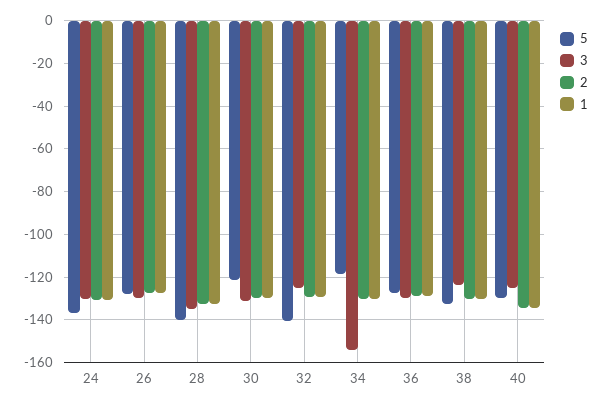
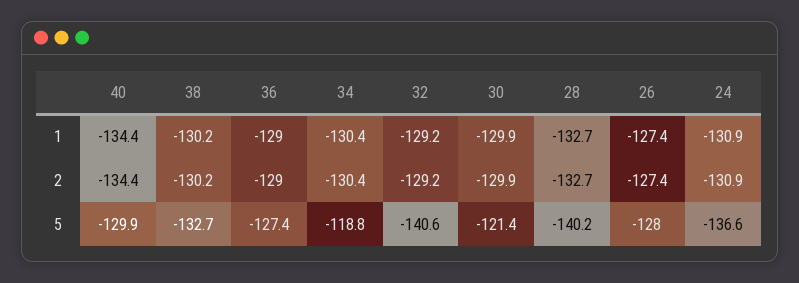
  {
    "5": {
      "24": -136.6,
      "26": -128,
      "28": -140.2,
      "30": -121.4,
      "32": -140.6,
      "34": -118.8,
      "36": -127.4,
      "38": -132.7,
      "40": -129.9
    },
-   "3": {
-     "24": -130,
-     "26": -130,
-     "28": -135,
-     "30": -130,
-     "32": -125,
-     "34": -155,
-     "36": -130,
-     "38": -125,
-     "40": -125
-   },
    "2": {
      "24": -130.9,
      "26": -127.4,
      "28": -132.7,
      "30": -129.9,
      "32": -129.2,
      "34": -130.4,
      "36": -129,
      "38": -130.2,
      "40": -134.4
    },
    "1": {
      "24": -130.9,
      "26": -127.4,
      "28": -132.7,
      "30": -129.9,
      "32": -129.2,
      "34": -130.4,
      "36": -129,
      "38": -130.2,
      "40": -134.4
    }
  }

